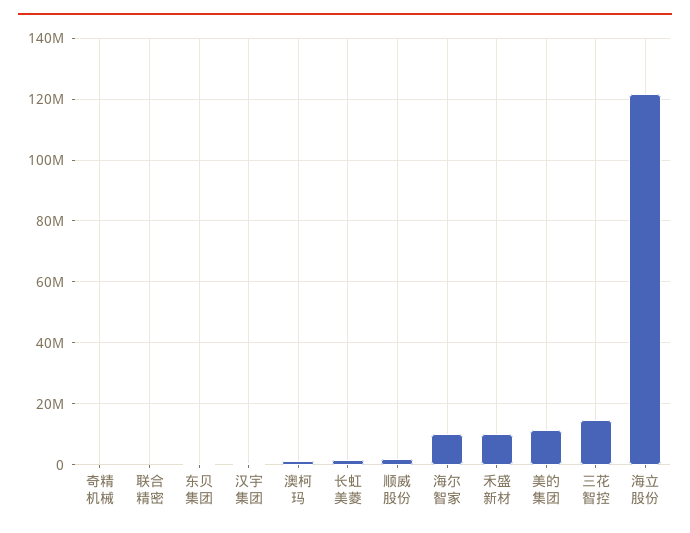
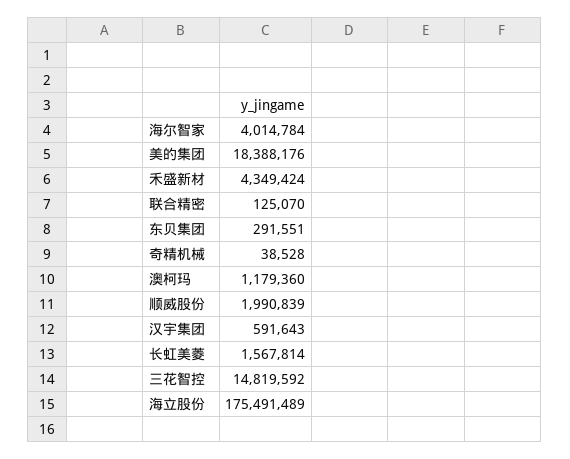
  {
    "奇精机械": 38528,
    "联合精密": 125070,
    "东贝集团": 291551,
    "汉宇集团": 591643,
    "澳柯玛": 1179360,
    "长虹美菱": 1567814,
    "顺威股份": 1990839,
-   "海尔智家": 10000000,
+   "海尔智家": 4014784,
-   "禾盛新材": 10000000,
+   "禾盛新材": 4349424,
-   "美的集团": 12000000,
+   "美的集团": 18388176,
    "三花智控": 14819592,
-   "海立股份": 122000000
+   "海立股份": 175491489
  }

